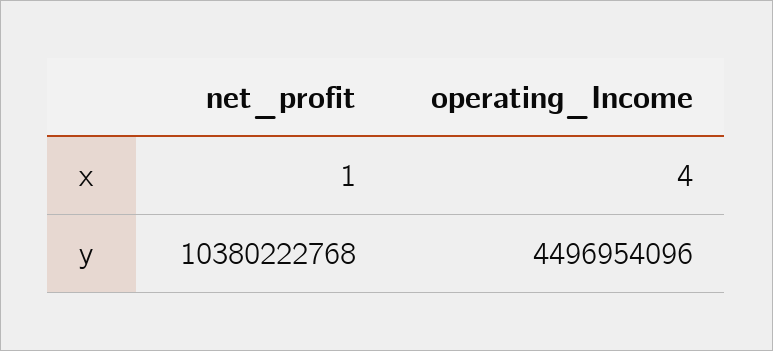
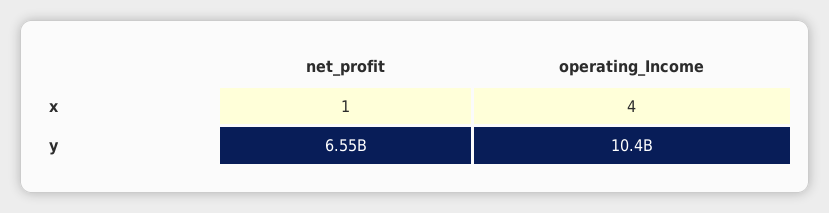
  {
    "net_profit": {
      "x": 1,
-     "y": 10380222768
+     "y": 6550000000
    },
    "operating_Income": {
      "x": 4,
-     "y": 4496954096
+     "y": 10400000000
    }
  }

